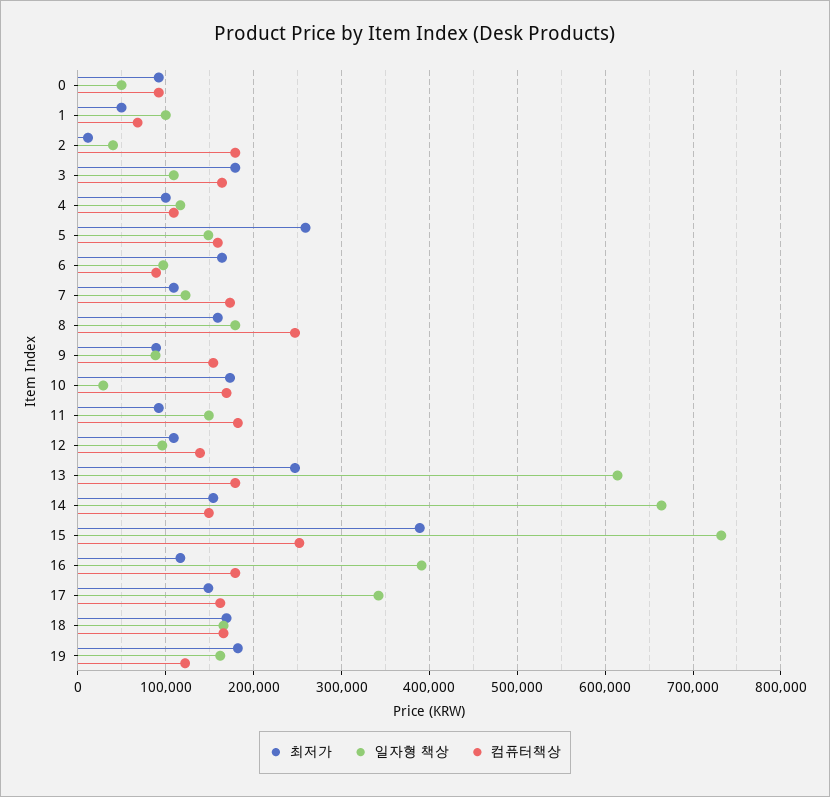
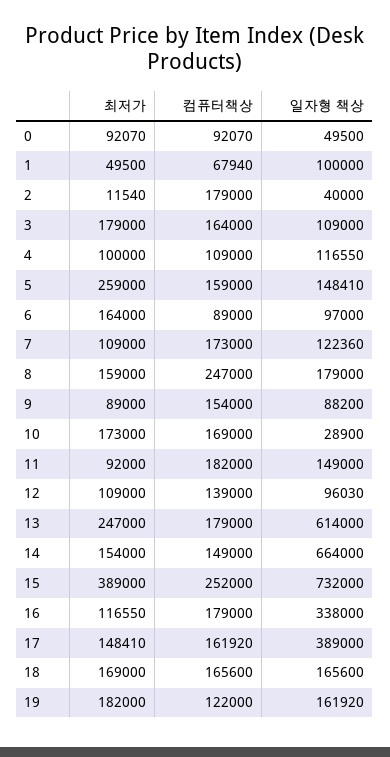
  {
    "최저가": {
      "0": 92070,
      "1": 49500,
      "2": 11540,
      "3": 179000,
      "4": 100000,
      "5": 259000,
      "6": 164000,
      "7": 109000,
      "8": 159000,
      "9": 89000,
      "10": 173000,
      "11": 92000,
      "12": 109000,
      "13": 247000,
      "14": 154000,
      "15": 389000,
      "16": 116550,
      "17": 148410,
      "18": 169000,
      "19": 182000
    },
    "일자형 책상": {
      "0": 49500,
      "1": 100000,
      "2": 40000,
      "3": 109000,
      "4": 116550,
      "5": 148410,
      "6": 97000,
      "7": 122360,
      "8": 179000,
      "9": 88200,
      "10": 28900,
      "11": 149000,
      "12": 96030,
      "13": 614000,
      "14": 664000,
      "15": 732000,
-     "16": 390000,
+     "16": 338000,
-     "17": 340000,
+     "17": 389000,
      "18": 165600,
      "19": 161920
    },
    "컴퓨터책상": {
      "0": 92070,
      "1": 67940,
      "2": 179000,
      "3": 164000,
      "4": 109000,
      "5": 159000,
      "6": 89000,
      "7": 173000,
      "8": 247000,
      "9": 154000,
      "10": 169000,
      "11": 182000,
      "12": 139000,
      "13": 179000,
      "14": 149000,
      "15": 252000,
      "16": 179000,
      "17": 161920,
      "18": 165600,
      "19": 122000
    }
  }

